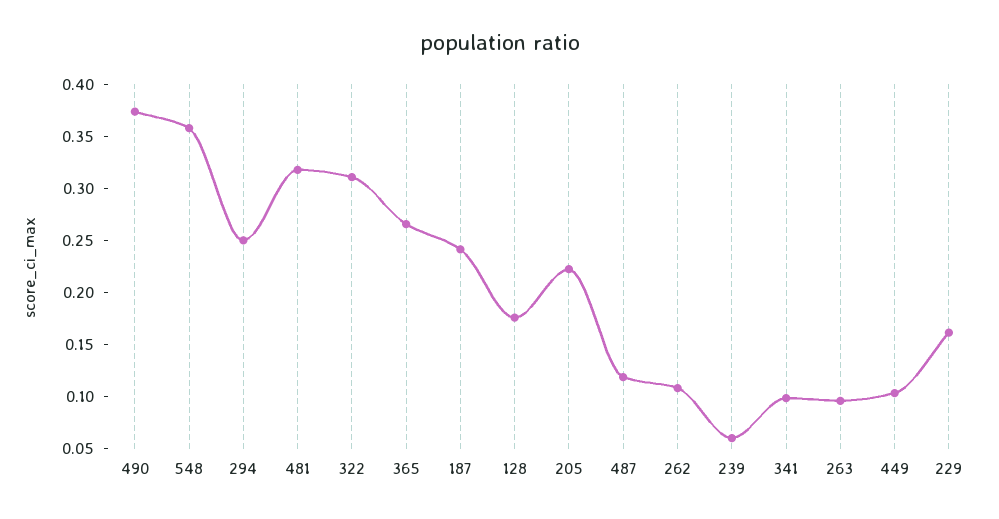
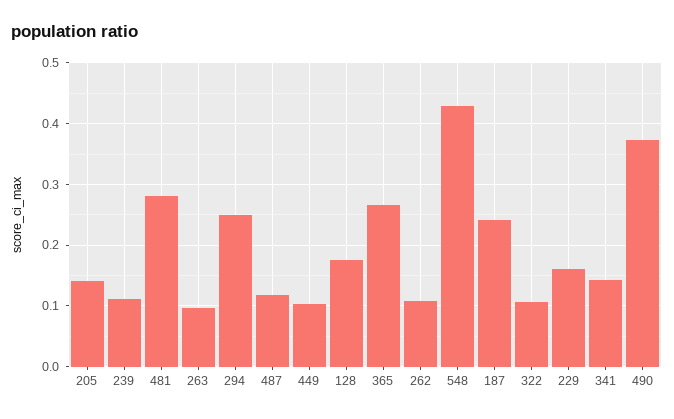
  {
    "490": 0.37,
-   "548": 0.36,
+   "548": 0.43,
    "294": 0.25,
-   "481": 0.32,
+   "481": 0.28,
-   "322": 0.31,
+   "322": 0.11,
    "365": 0.27,
    "187": 0.24,
    "128": 0.18,
-   "205": 0.22,
+   "205": 0.14,
    "487": 0.12,
    "262": 0.11,
-   "239": 0.06,
+   "239": 0.11,
-   "341": 0.1,
+   "341": 0.14,
    "263": 0.1,
    "449": 0.1,
    "229": 0.16
  }

